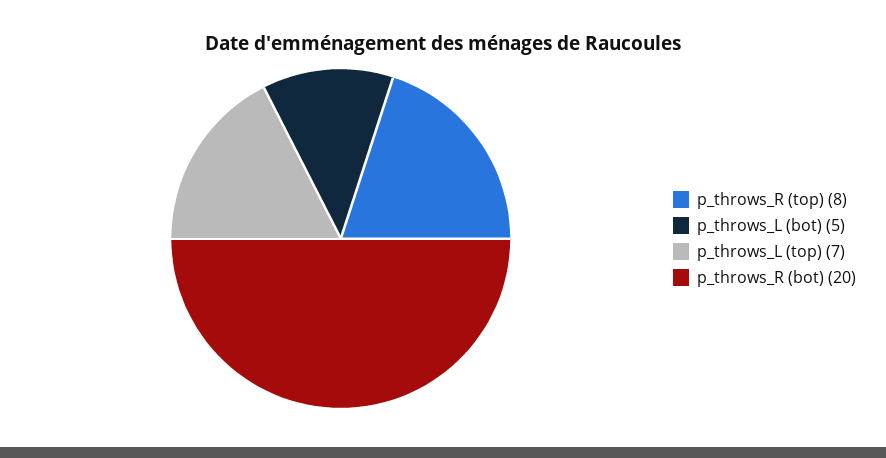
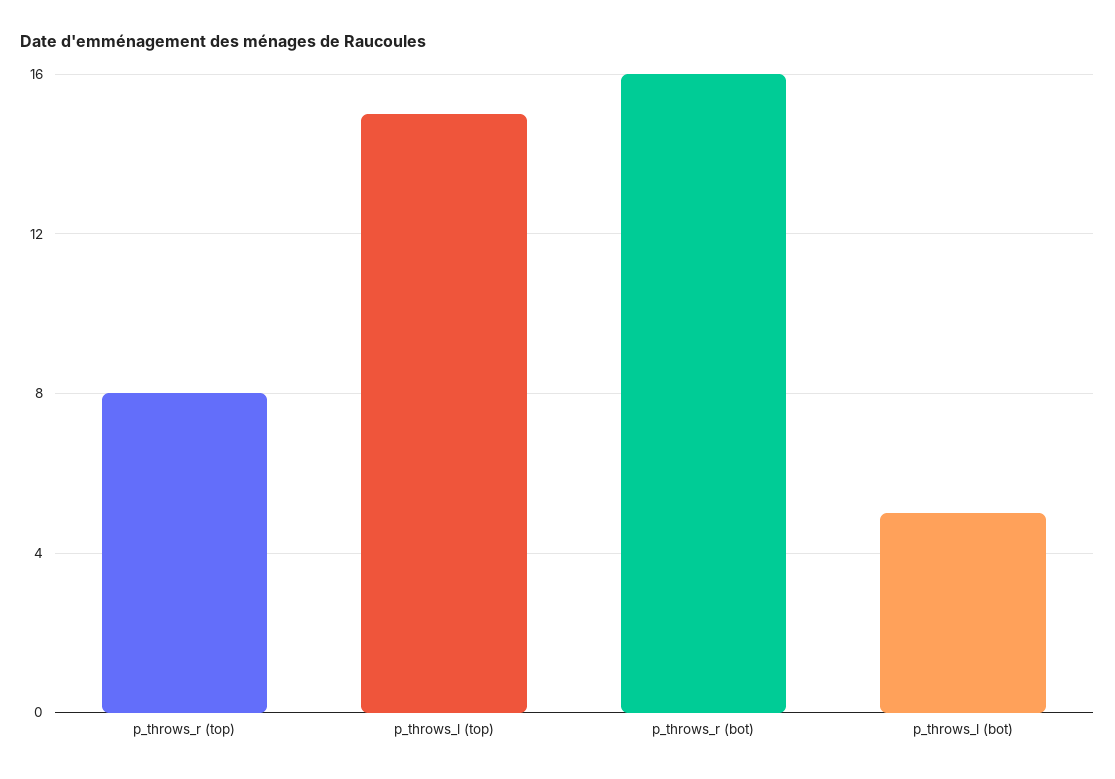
  {
    "p_throws_R (top)": 8,
    "p_throws_L (bot)": 5,
-   "p_throws_L (top)": 7,
+   "p_throws_L (top)": 15,
-   "p_throws_R (bot)": 20
+   "p_throws_R (bot)": 16
  }

